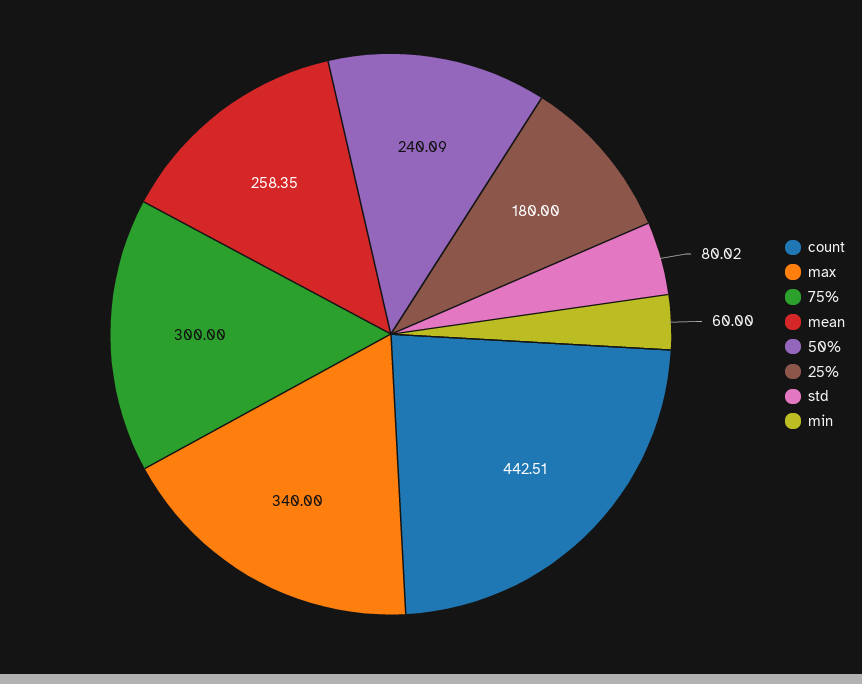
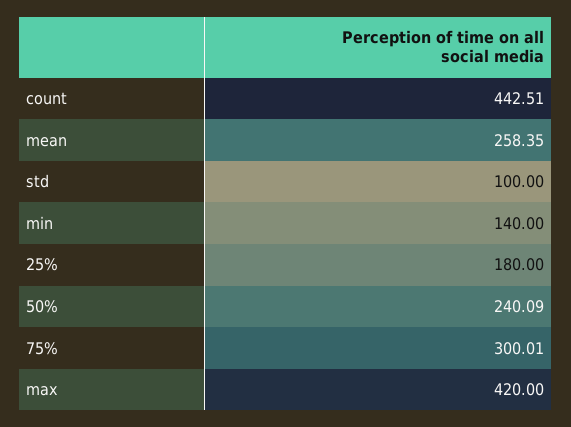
  {
    "count": 442.51,
-   "max": 340,
+   "max": 420,
-   "75%": 300,
+   "75%": 300.01,
    "mean": 258.35,
    "50%": 240.09,
    "25%": 180,
-   "std": 80.02,
+   "std": 100,
-   "min": 60
+   "min": 140
  }

